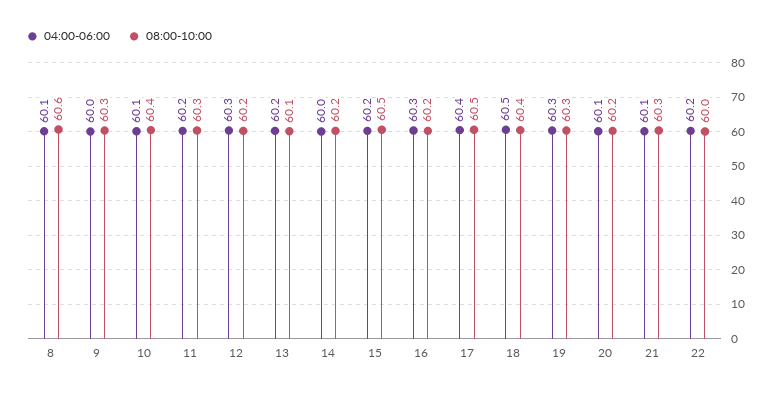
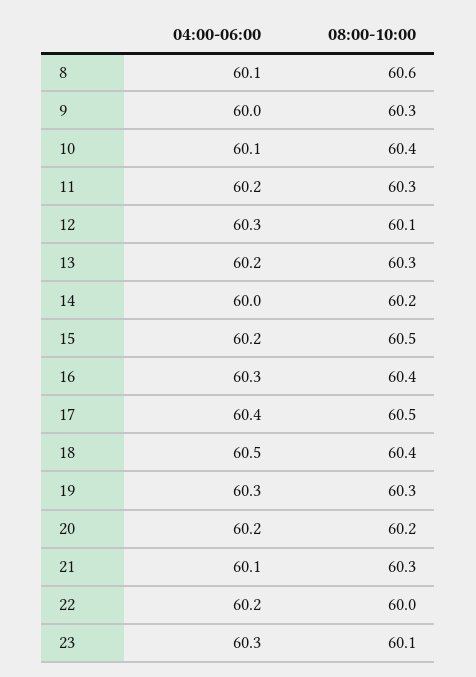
  {
    "04:00-06:00": {
      "8": 60.1,
      "9": 60,
      "10": 60.1,
      "11": 60.2,
      "12": 60.3,
      "13": 60.2,
      "14": 60,
      "15": 60.2,
      "16": 60.3,
      "17": 60.4,
      "18": 60.5,
      "19": 60.3,
-     "20": 60.1,
+     "20": 60.2,
      "21": 60.1,
-     "22": 60.2
+     "22": 60.2,
+     "23": 60.3
    },
    "08:00-10:00": {
      "8": 60.6,
      "9": 60.3,
      "10": 60.4,
      "11": 60.3,
-     "12": 60.2,
+     "12": 60.1,
-     "13": 60.1,
+     "13": 60.3,
      "14": 60.2,
      "15": 60.5,
-     "16": 60.2,
+     "16": 60.4,
      "17": 60.5,
      "18": 60.4,
      "19": 60.3,
      "20": 60.2,
      "21": 60.3,
-     "22": 60
+     "22": 60,
+     "23": 60.1
    }
  }

